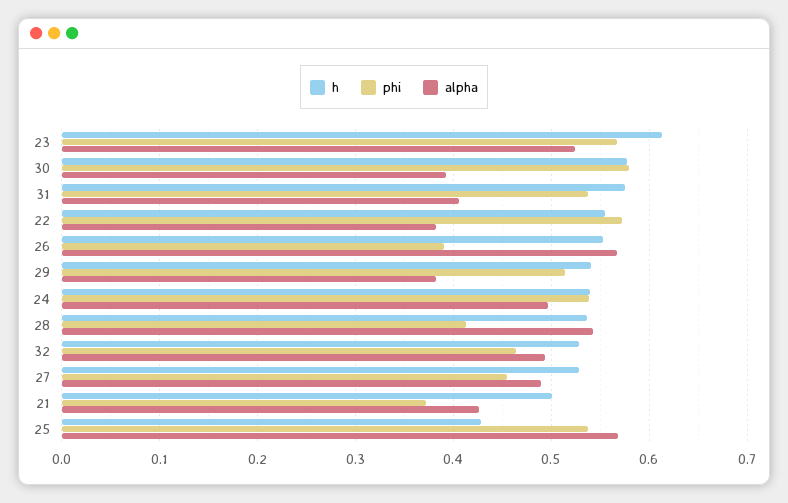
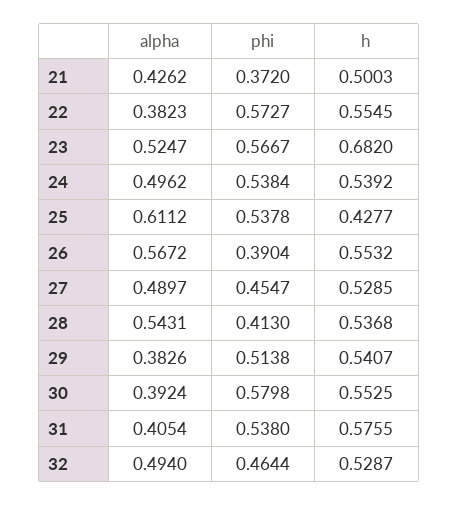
  {
    "h": {
-     "23": 0.61,
+     "23": 0.682,
-     "30": 0.58,
+     "30": 0.5525,
      "31": 0.5755,
      "22": 0.5545,
      "26": 0.5532,
      "29": 0.5407,
      "24": 0.5392,
      "28": 0.5368,
      "32": 0.5287,
      "27": 0.5285,
      "21": 0.5003,
      "25": 0.4277
    },
    "phi": {
      "23": 0.5667,
      "30": 0.5798,
      "31": 0.538,
      "22": 0.5727,
      "26": 0.3904,
      "29": 0.5138,
      "24": 0.5384,
      "28": 0.413,
      "32": 0.4644,
      "27": 0.4547,
      "21": 0.372,
      "25": 0.5378
    },
    "alpha": {
      "23": 0.5247,
      "30": 0.3924,
      "31": 0.4054,
      "22": 0.3823,
      "26": 0.5672,
      "29": 0.3826,
      "24": 0.4962,
      "28": 0.5431,
      "32": 0.494,
      "27": 0.4897,
      "21": 0.4262,
-     "25": 0.57
+     "25": 0.6112
    }
  }

